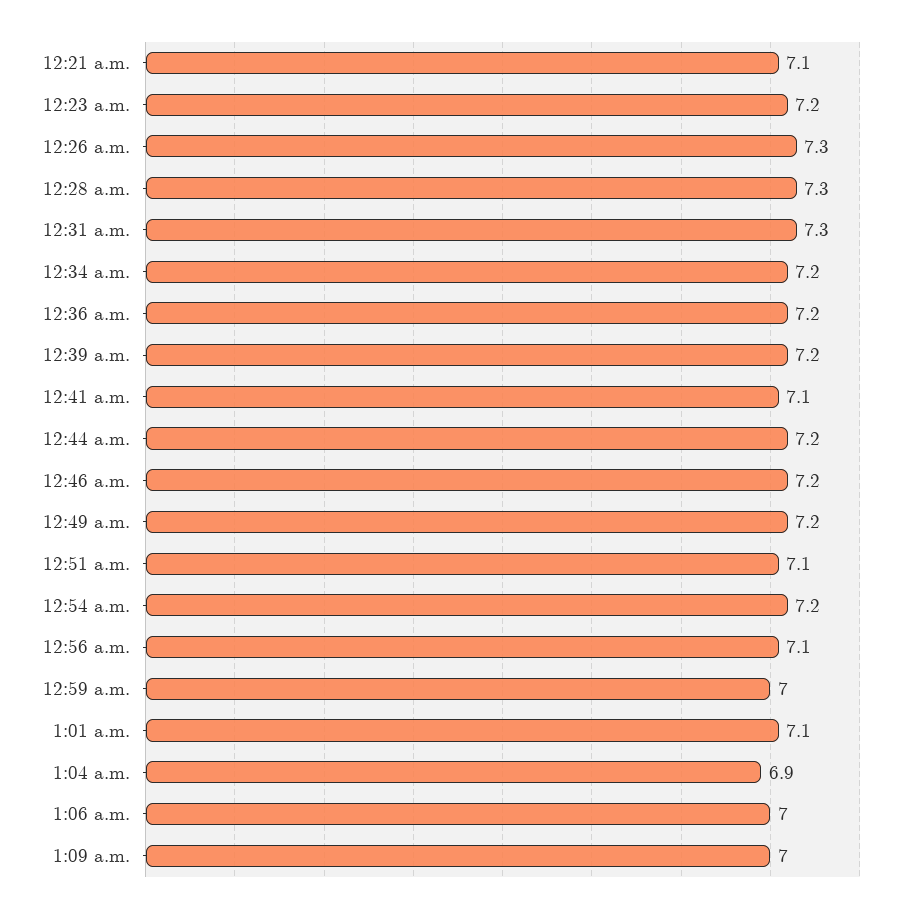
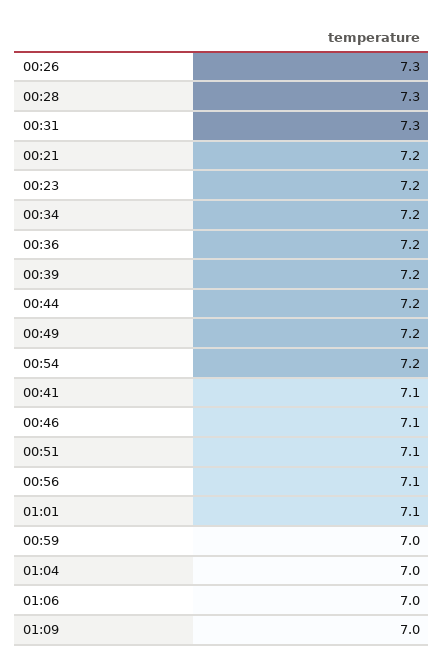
  {
-   "12:21 a.m.": 7.1,
+   "12:21 a.m.": 7.2,
    "12:23 a.m.": 7.2,
    "12:26 a.m.": 7.3,
    "12:28 a.m.": 7.3,
    "12:31 a.m.": 7.3,
    "12:34 a.m.": 7.2,
    "12:36 a.m.": 7.2,
    "12:39 a.m.": 7.2,
    "12:41 a.m.": 7.1,
    "12:44 a.m.": 7.2,
-   "12:46 a.m.": 7.2,
+   "12:46 a.m.": 7.1,
    "12:49 a.m.": 7.2,
    "12:51 a.m.": 7.1,
    "12:54 a.m.": 7.2,
    "12:56 a.m.": 7.1,
    "12:59 a.m.": 7,
    "1:01 a.m.": 7.1,
-   "1:04 a.m.": 6.9,
+   "1:04 a.m.": 7,
    "1:06 a.m.": 7,
    "1:09 a.m.": 7
  }

